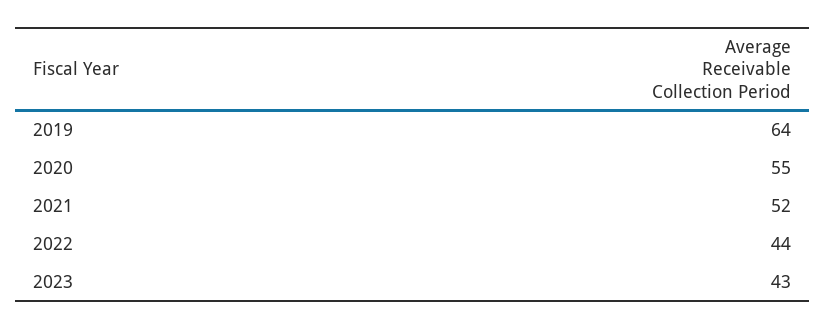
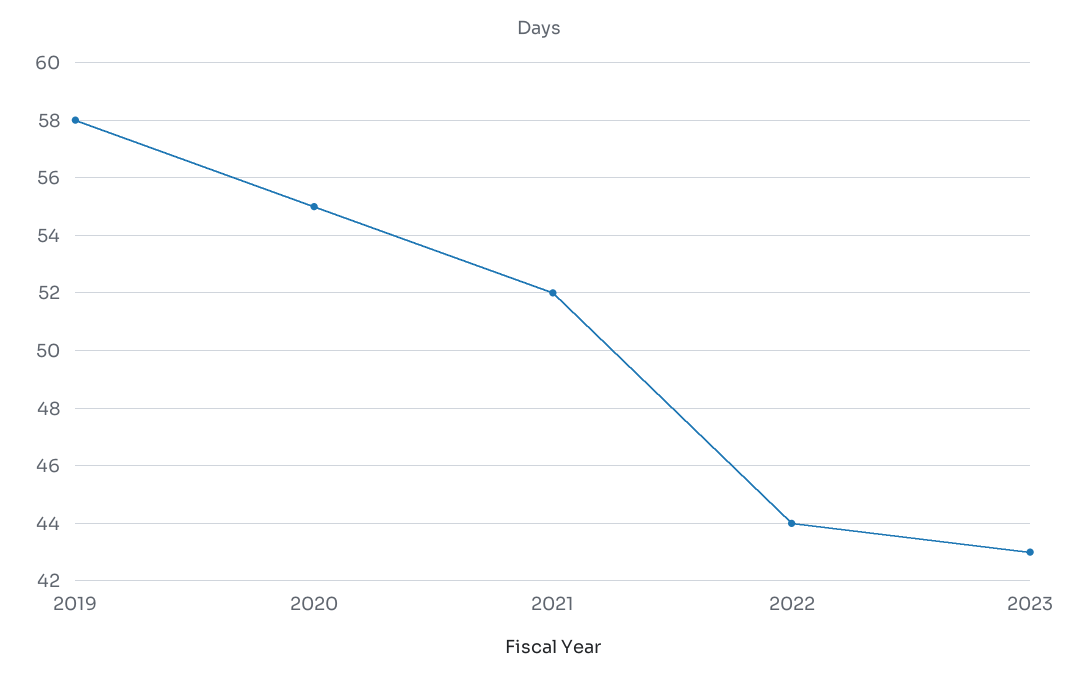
  {
-   "2019": 64,
+   "2019": 58,
    "2020": 55,
    "2021": 52,
    "2022": 44,
    "2023": 43
  }

